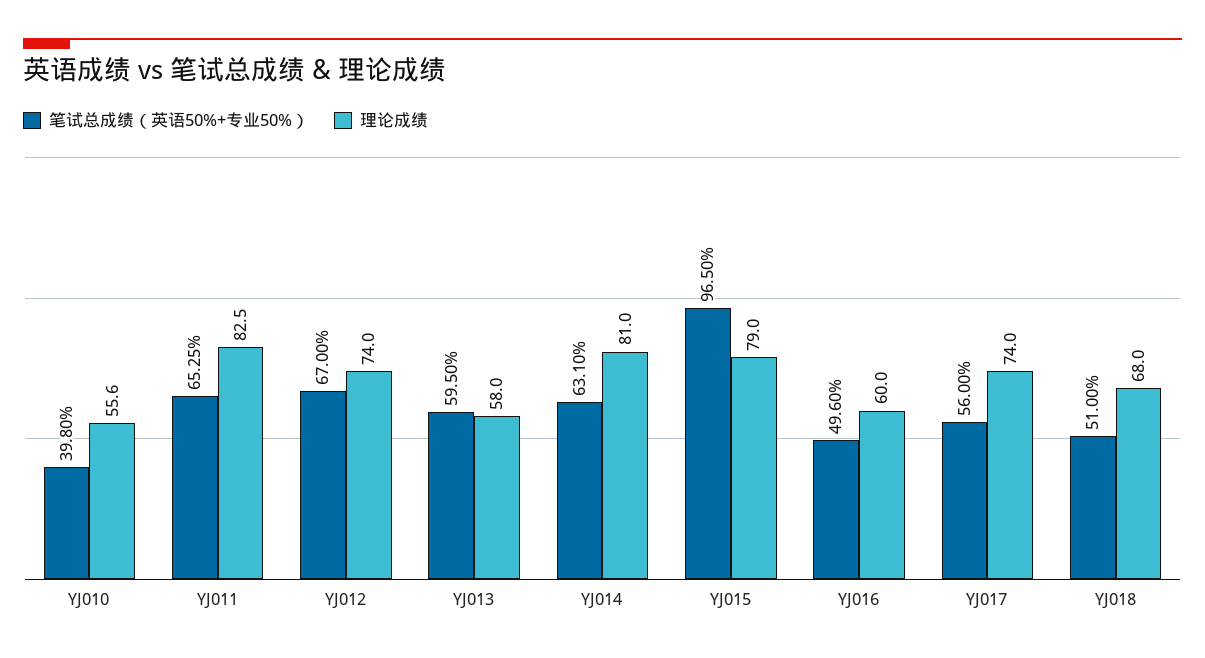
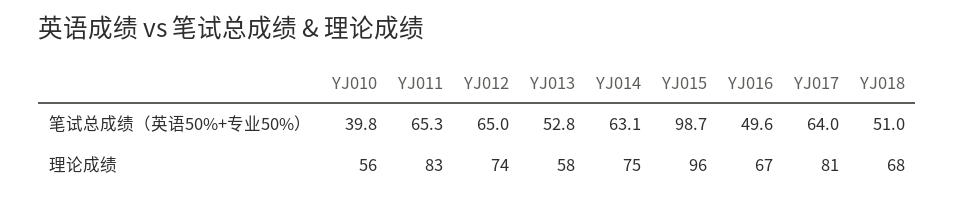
  {
    "笔试总成绩（英语50%+专业50%）": {
      "YJ010": 39.8,
      "YJ011": 65.25,
-     "YJ012": 67,
+     "YJ012": 65,
-     "YJ013": 59.5,
+     "YJ013": 52.8,
      "YJ014": 63.1,
-     "YJ015": 96.5,
+     "YJ015": 98.7,
      "YJ016": 49.6,
-     "YJ017": 56,
+     "YJ017": 64,
      "YJ018": 51
    },
    "理论成绩": {
      "YJ010": 55.6,
      "YJ011": 82.5,
      "YJ012": 74,
      "YJ013": 58,
-     "YJ014": 81,
+     "YJ014": 75,
-     "YJ015": 79,
+     "YJ015": 96,
-     "YJ016": 60,
+     "YJ016": 67,
-     "YJ017": 74,
+     "YJ017": 81,
      "YJ018": 68
    }
  }

